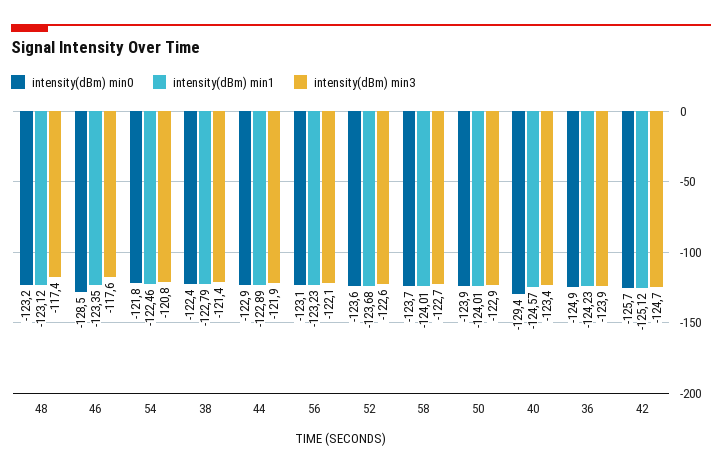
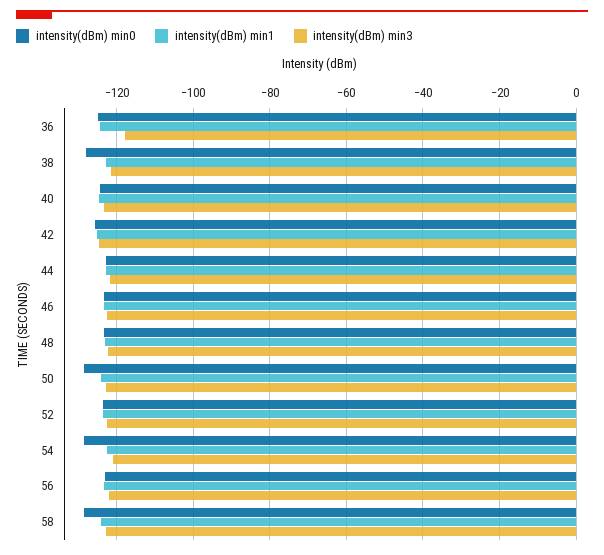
  {
    "intensity(dBm) min0": {
      "48": -123.2,
-     "46": -128.5,
+     "46": -124,
-     "54": -121.8,
+     "54": -128,
-     "38": -122.4,
+     "38": -128,
      "44": -122.9,
      "56": -123.1,
      "52": -123.6,
-     "58": -123.7,
+     "58": -128,
-     "50": -123.9,
+     "50": -128,
-     "40": -129.4,
+     "40": -124,
      "36": -124.9,
      "42": -125.7
    },
    "intensity(dBm) min1": {
      "48": -123.12,
      "46": -123.35,
      "54": -122.46,
      "38": -122.79,
      "44": -122.89,
      "56": -123.23,
      "52": -123.68,
      "58": -124.01,
      "50": -124.01,
      "40": -124.57,
      "36": -124.23,
      "42": -125.12
    },
    "intensity(dBm) min3": {
-     "48": -117.4,
+     "48": -122,
-     "46": -117.6,
+     "46": -122,
      "54": -120.8,
      "38": -121.4,
      "44": -121.9,
      "56": -122.1,
      "52": -122.6,
      "58": -122.7,
      "50": -122.9,
      "40": -123.4,
-     "36": -123.9,
+     "36": -118,
      "42": -124.7
    }
  }

